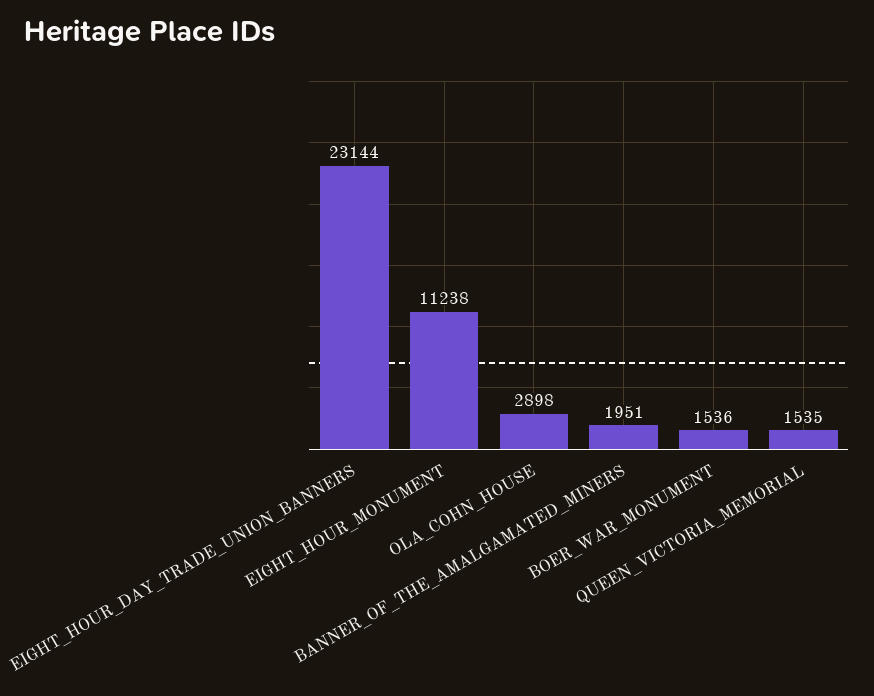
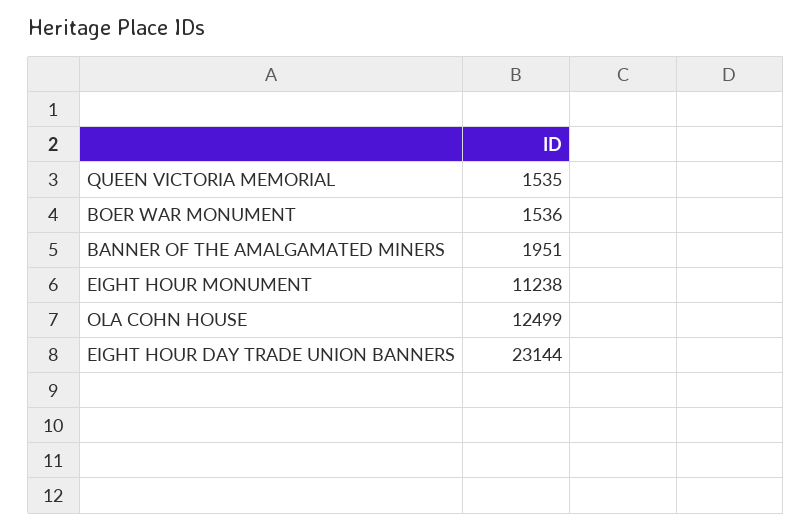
  {
    "EIGHT_HOUR_DAY_TRADE_UNION_BANNERS": 23144,
    "EIGHT_HOUR_MONUMENT": 11238,
-   "OLA_COHN_HOUSE": 2898,
+   "OLA_COHN_HOUSE": 12499,
    "BANNER_OF_THE_AMALGAMATED_MINERS": 1951,
    "BOER_WAR_MONUMENT": 1536,
    "QUEEN_VICTORIA_MEMORIAL": 1535
  }

